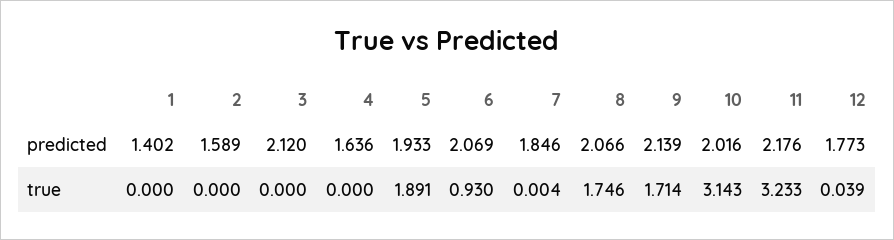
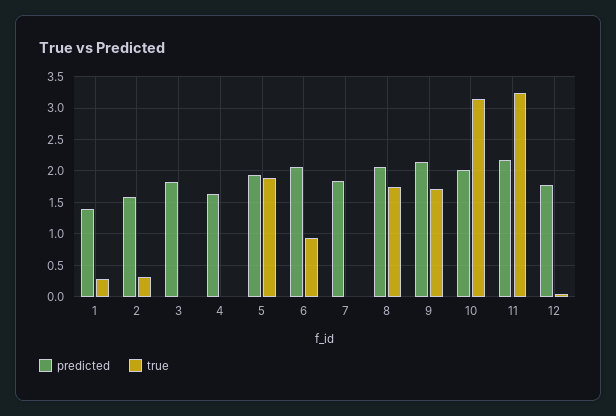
  {
    "predicted": {
      "1": 1.402,
      "2": 1.589,
-     "3": 2.12,
+     "3": 1.8,
      "4": 1.636,
      "5": 1.933,
      "6": 2.069,
      "7": 1.846,
      "8": 2.066,
      "9": 2.139,
      "10": 2.016,
      "11": 2.176,
      "12": 1.773
    },
    "true": {
-     "1": 0,
+     "1": 0.3,
-     "2": 0,
+     "2": 0.3,
      "3": 0,
      "4": 0,
      "5": 1.891,
      "6": 0.93,
      "7": 0.004,
      "8": 1.746,
      "9": 1.714,
      "10": 3.143,
      "11": 3.233,
      "12": 0.039
    }
  }

